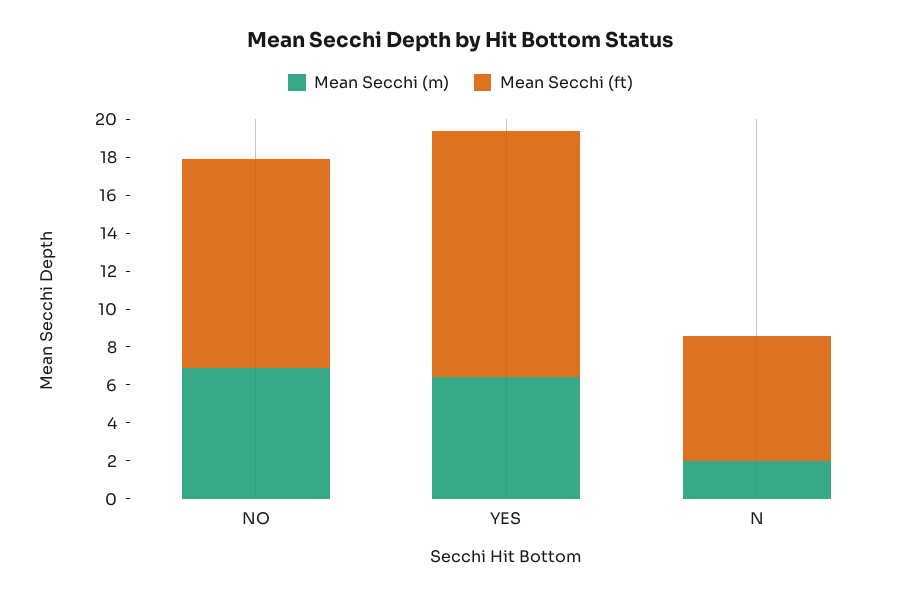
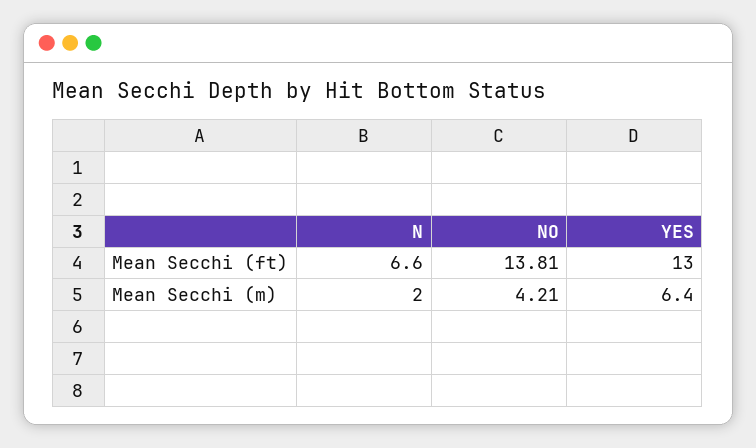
  {
    "Mean Secchi (m)": {
-     "NO": 7,
+     "NO": 4.21,
      "YES": 6.4,
      "N": 2
    },
    "Mean Secchi (ft)": {
-     "NO": 11,
+     "NO": 13.81,
      "YES": 13,
      "N": 6.6
    }
  }

